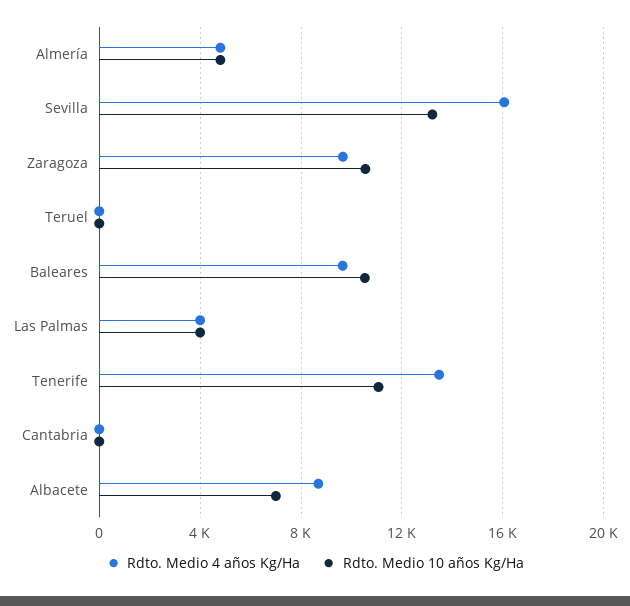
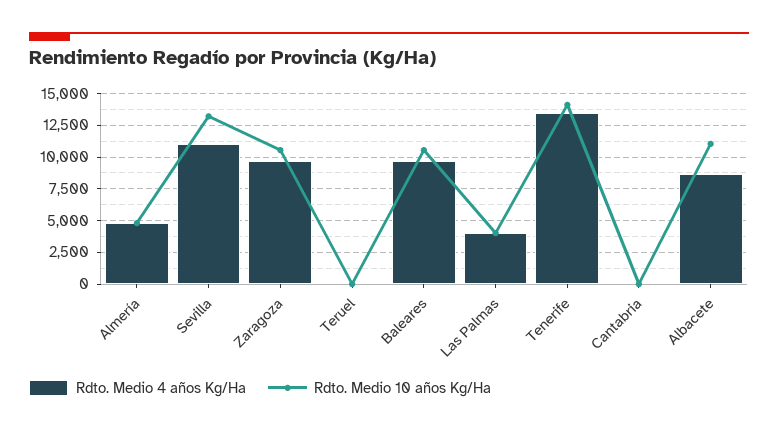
  {
    "Rdto. Medio 4 años Kg/Ha": {
      "Almería": 5000,
-     "Sevilla": 16000,
+     "Sevilla": 11000,
      "Zaragoza": 9500,
      "Teruel": 0,
      "Baleares": 9500,
      "Las Palmas": 4000,
      "Tenerife": 13500,
      "Cantabria": 0,
      "Albacete": 8500
    },
    "Rdto. Medio 10 años Kg/Ha": {
      "Almería": 5000,
      "Sevilla": 13000,
      "Zaragoza": 10500,
      "Teruel": 0,
      "Baleares": 10500,
      "Las Palmas": 4000,
-     "Tenerife": 11000,
+     "Tenerife": 14000,
      "Cantabria": 0,
-     "Albacete": 7000
+     "Albacete": 11000
    }
  }

